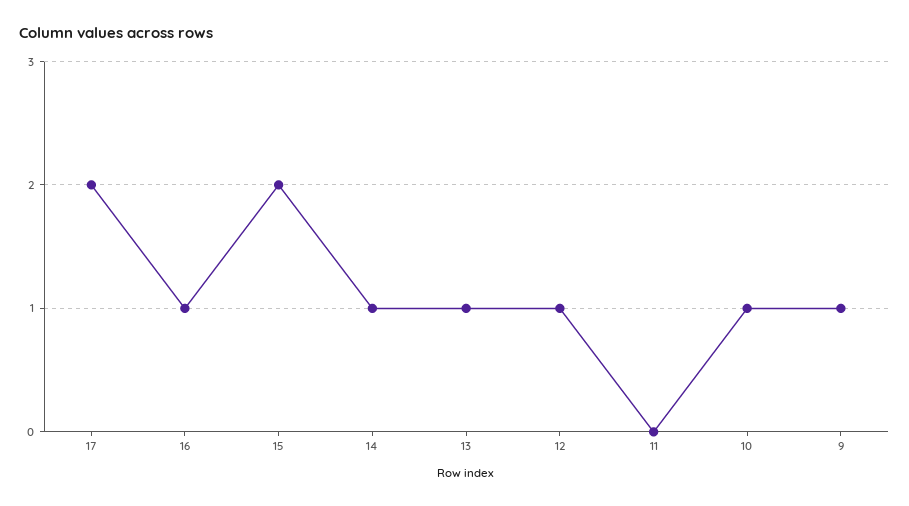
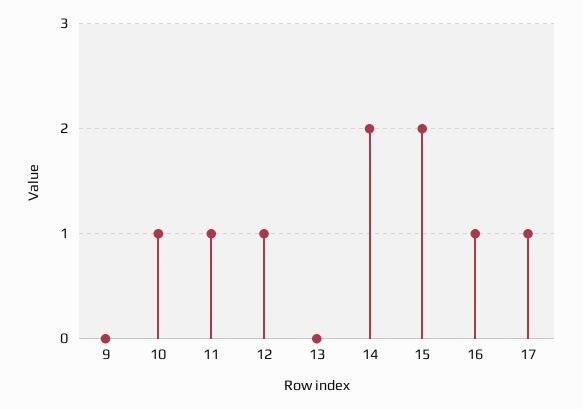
  {
-   "17": 2,
+   "17": 1,
    "16": 1,
    "15": 2,
-   "14": 1,
+   "14": 2,
-   "13": 1,
+   "13": 0,
    "12": 1,
-   "11": 0,
+   "11": 1,
    "10": 1,
-   "9": 1
+   "9": 0
  }

